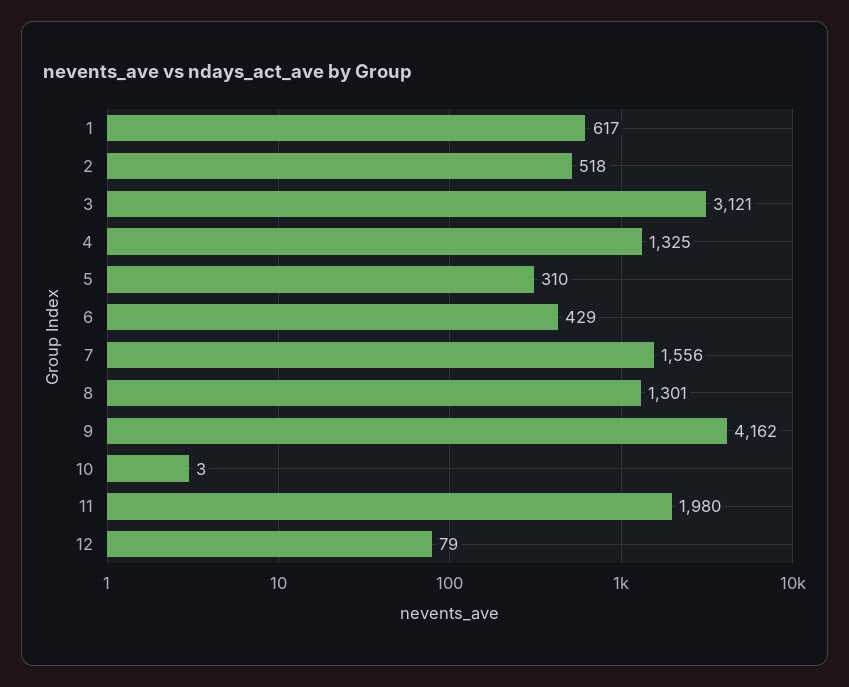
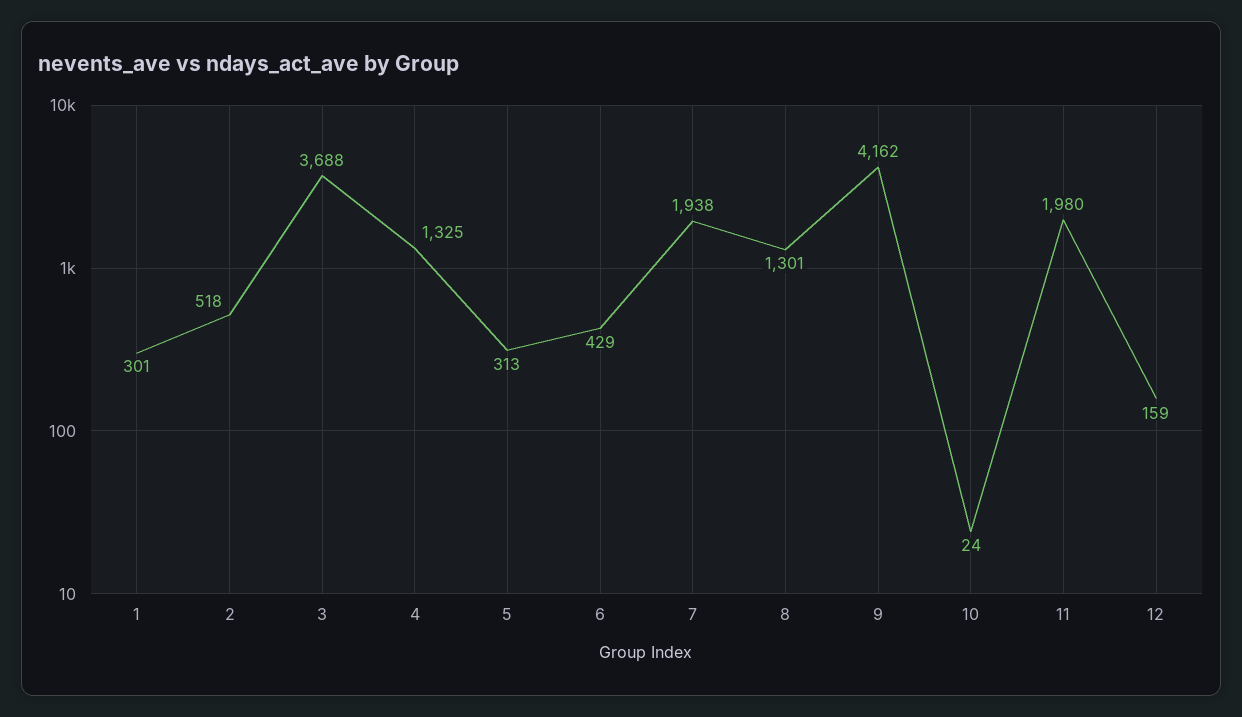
  {
-   "1": 617,
+   "1": 301,
    "2": 518,
-   "3": 3121,
+   "3": 3688,
    "4": 1325,
-   "5": 310,
+   "5": 313,
    "6": 429,
-   "7": 1556,
+   "7": 1938,
    "8": 1301,
    "9": 4162,
-   "10": 3,
+   "10": 24,
    "11": 1980,
-   "12": 79
+   "12": 159
  }

